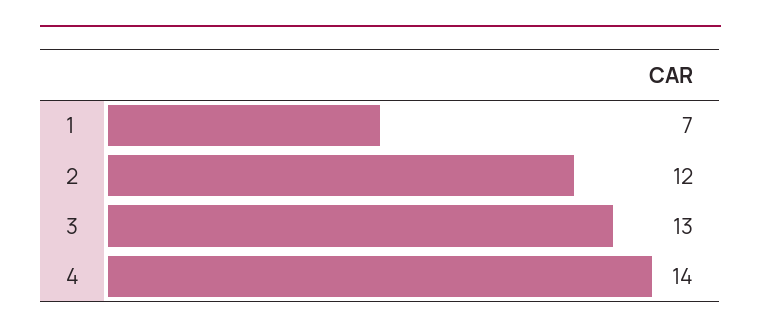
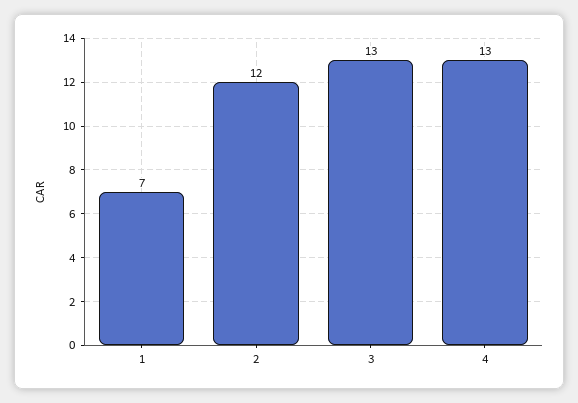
  {
    "1": 7,
    "2": 12,
    "3": 13,
-   "4": 14
+   "4": 13
  }

